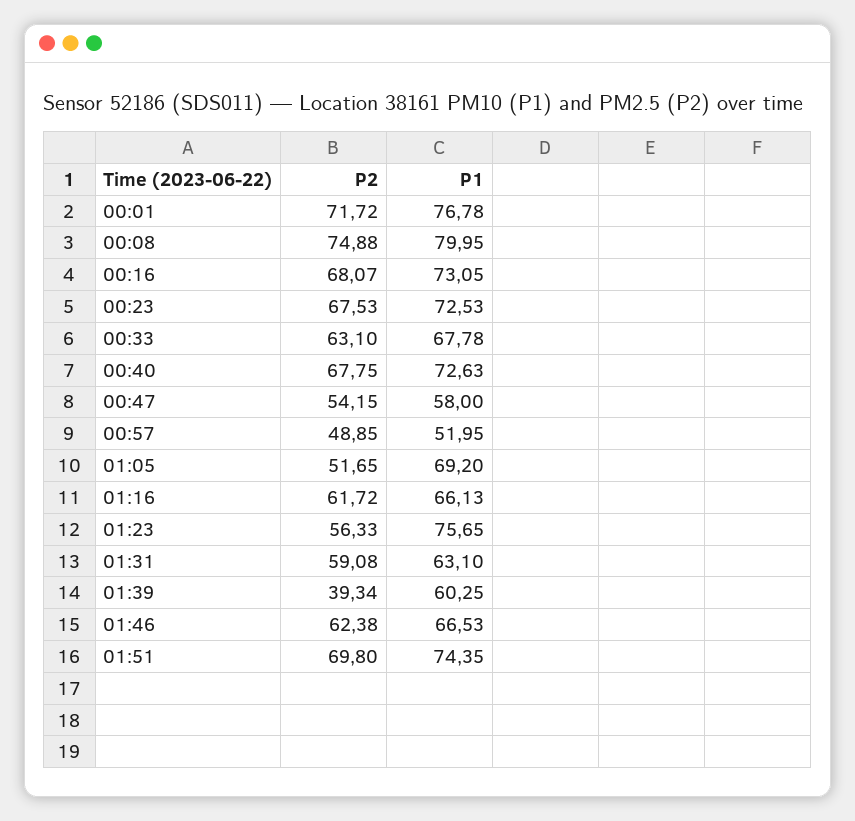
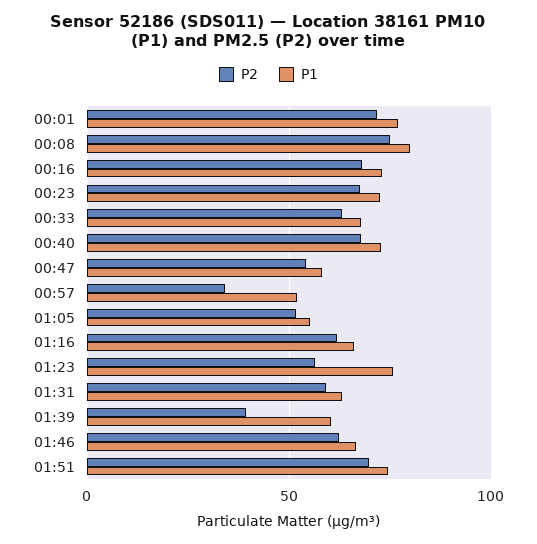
  {
    "P2": {
      "00:01": 71.72,
      "00:08": 74.88,
      "00:16": 68.07,
      "00:23": 67.53,
      "00:33": 63.1,
      "00:40": 67.75,
      "00:47": 54.15,
-     "00:57": 48.85,
+     "00:57": 35,
      "01:05": 51.65,
      "01:16": 61.72,
      "01:23": 56.33,
      "01:31": 59.08,
      "01:39": 39.34,
      "01:46": 62.38,
      "01:51": 69.8
    },
    "P1": {
      "00:01": 76.78,
      "00:08": 79.95,
      "00:16": 73.05,
      "00:23": 72.53,
      "00:33": 67.78,
      "00:40": 72.63,
      "00:47": 58,
      "00:57": 51.95,
-     "01:05": 69.2,
+     "01:05": 55,
      "01:16": 66.13,
      "01:23": 75.65,
      "01:31": 63.1,
      "01:39": 60.25,
      "01:46": 66.53,
      "01:51": 74.35
    }
  }

